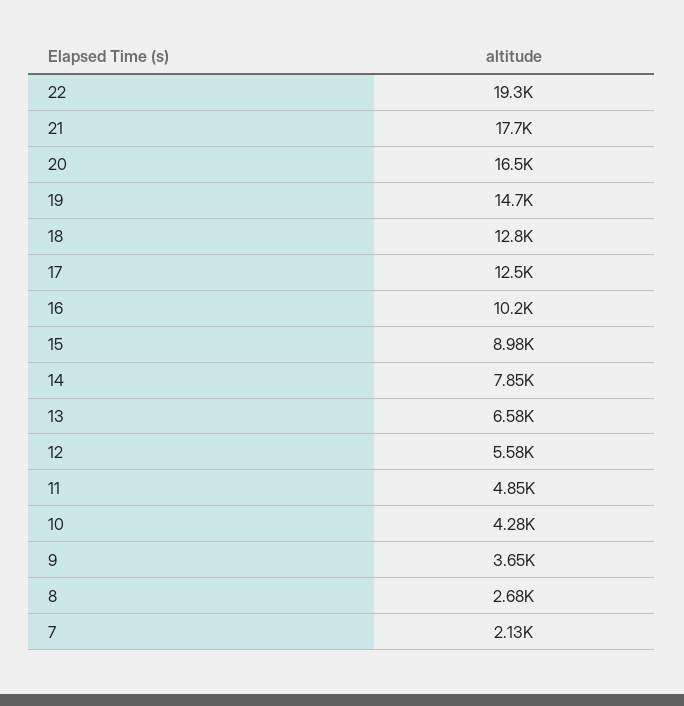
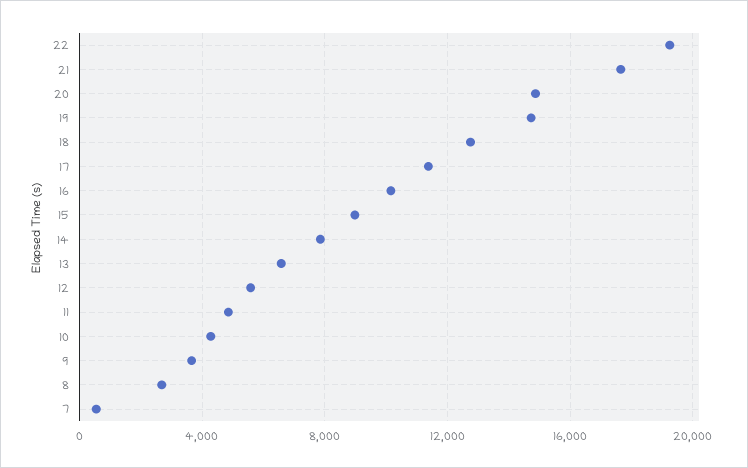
  {
    "22": 19300,
    "21": 17700,
-   "20": 16500,
+   "20": 15000,
    "19": 14700,
    "18": 12800,
-   "17": 12500,
+   "17": 11500,
    "16": 10200,
    "15": 8980,
    "14": 7850,
    "13": 6580,
    "12": 5580,
    "11": 4850,
    "10": 4280,
    "9": 3650,
    "8": 2680,
-   "7": 2130
+   "7": 500
  }

